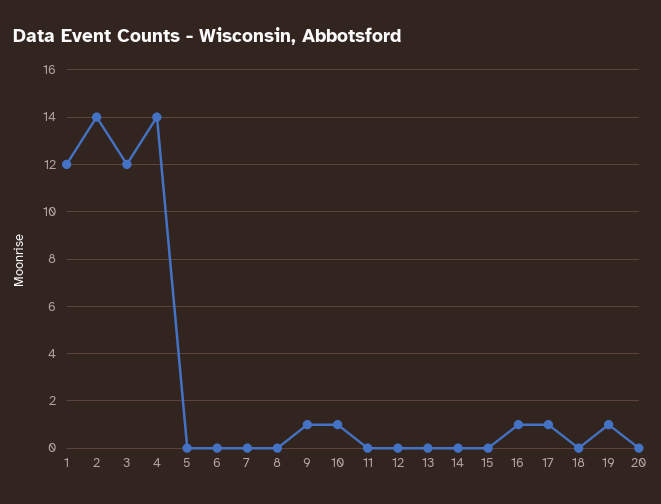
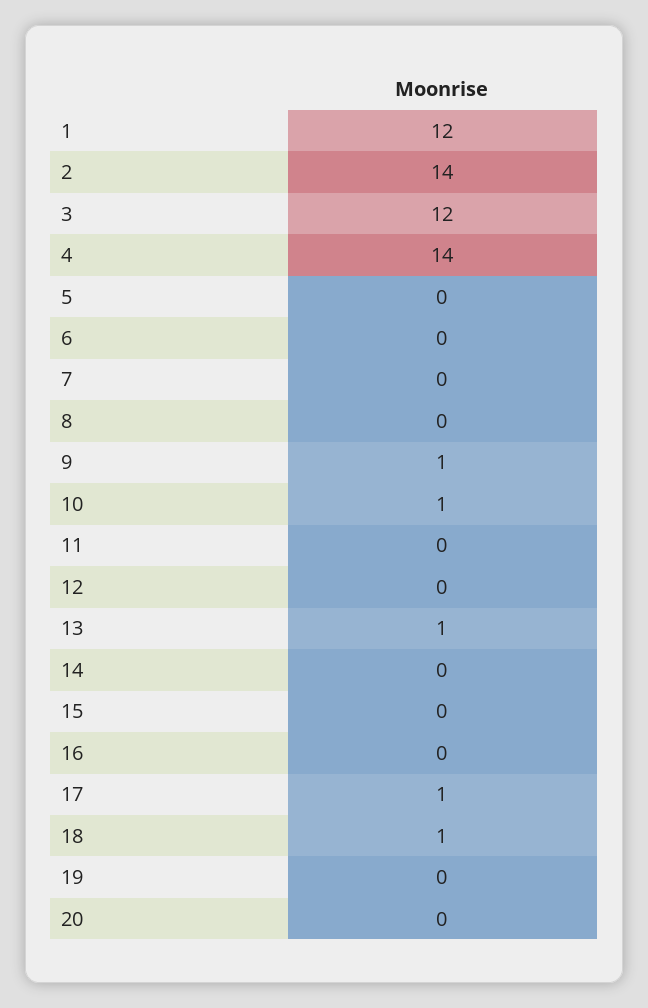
  {
    "1": 12,
    "2": 14,
    "3": 12,
    "4": 14,
    "5": 0,
    "6": 0,
    "7": 0,
    "8": 0,
    "9": 1,
    "10": 1,
    "11": 0,
    "12": 0,
-   "13": 0,
+   "13": 1,
    "14": 0,
    "15": 0,
-   "16": 1,
+   "16": 0,
    "17": 1,
-   "18": 0,
+   "18": 1,
-   "19": 1,
+   "19": 0,
    "20": 0
  }

